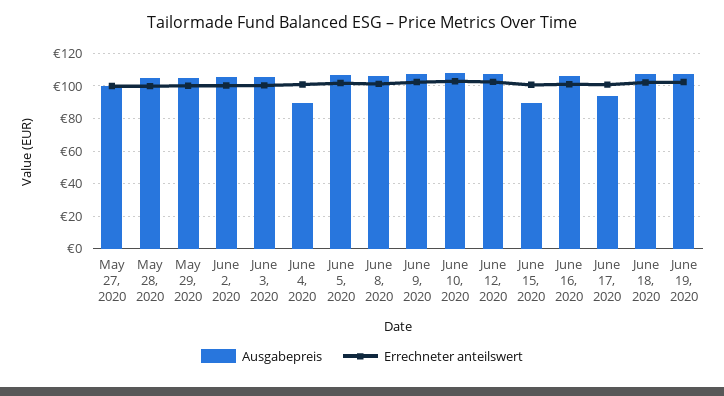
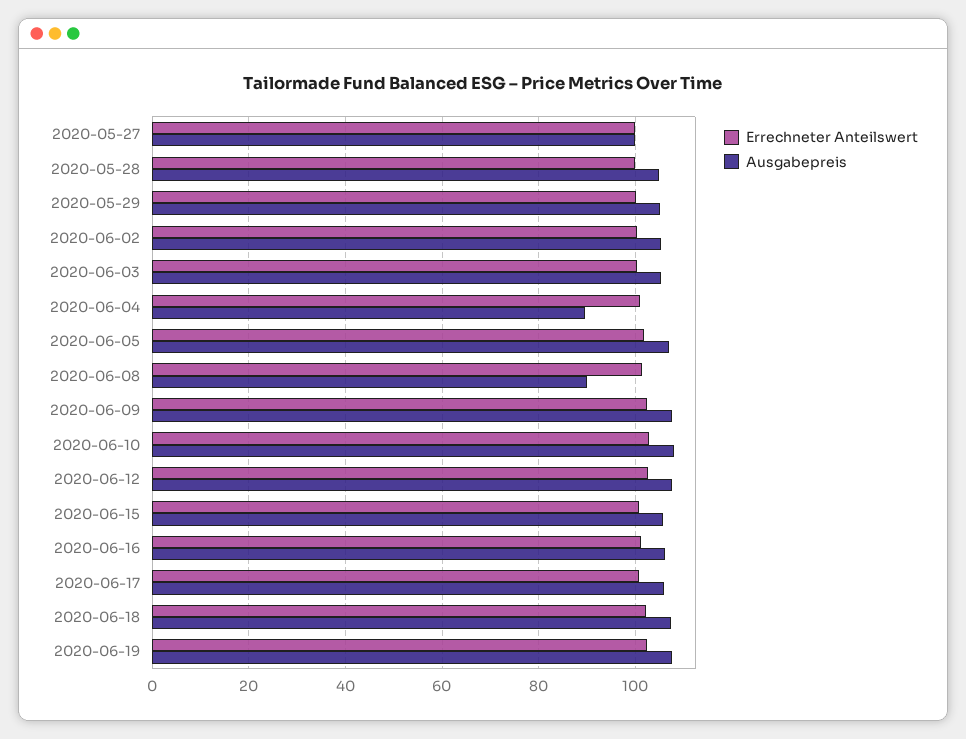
  {
    "Ausgabepreis": {
      "May 27, 2020": 100,
      "May 28, 2020": 104,
      "May 29, 2020": 106,
      "June 2, 2020": 106,
      "June 3, 2020": 106,
      "June 4, 2020": 90,
      "June 5, 2020": 106,
-     "June 8, 2020": 105,
+     "June 8, 2020": 90,
      "June 9, 2020": 108,
      "June 10, 2020": 108,
      "June 12, 2020": 108,
-     "June 15, 2020": 90,
+     "June 15, 2020": 106,
      "June 16, 2020": 106,
-     "June 17, 2020": 95,
+     "June 17, 2020": 106,
      "June 18, 2020": 108,
      "June 19, 2020": 108
    },
    "Errechneter anteilswert": {
      "May 27, 2020": 100,
      "May 28, 2020": 100,
      "May 29, 2020": 100,
      "June 2, 2020": 100,
      "June 3, 2020": 100,
      "June 4, 2020": 100,
      "June 5, 2020": 102,
      "June 8, 2020": 102,
      "June 9, 2020": 102,
      "June 10, 2020": 102,
      "June 12, 2020": 102,
      "June 15, 2020": 100,
      "June 16, 2020": 102,
      "June 17, 2020": 100,
      "June 18, 2020": 102,
      "June 19, 2020": 102
    }
  }

